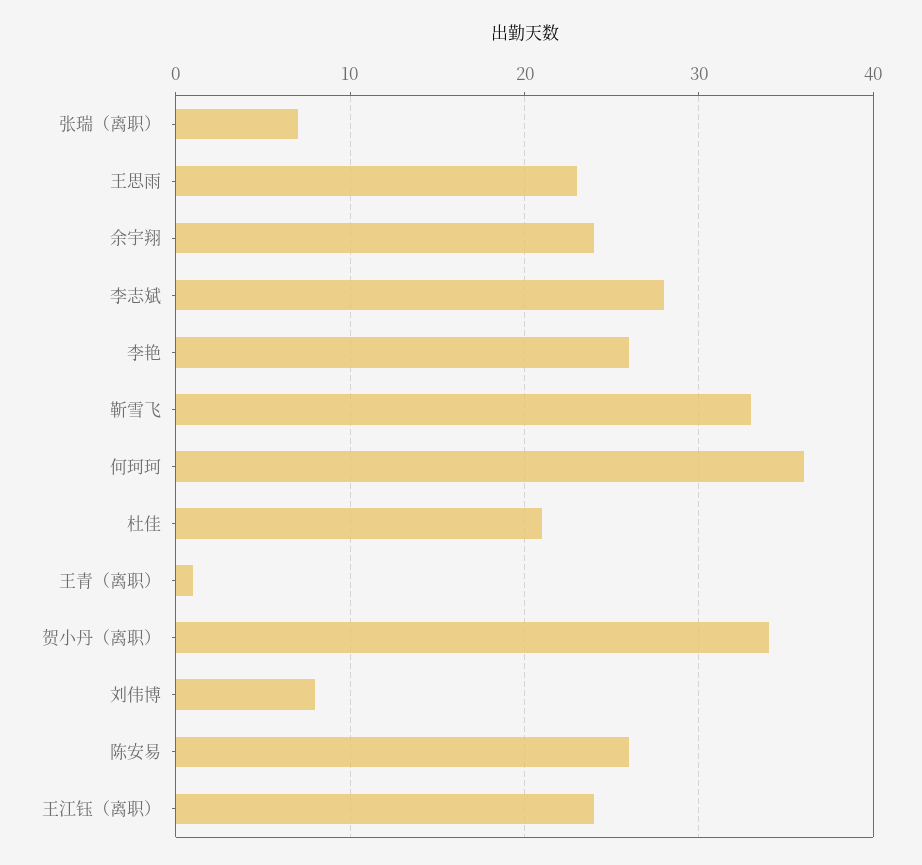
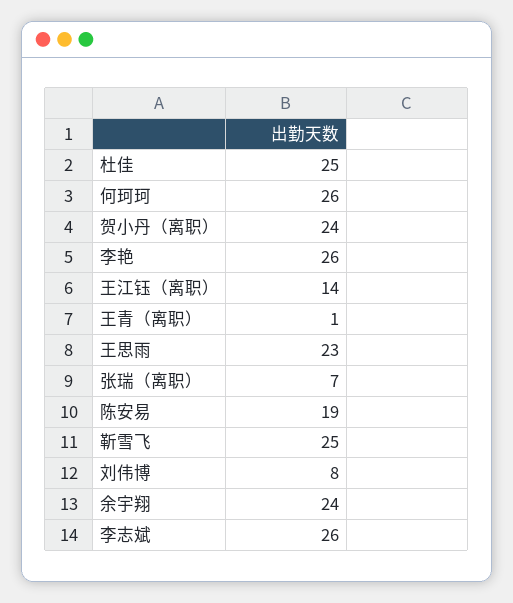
  {
    "张瑞（离职）": 7,
    "王思雨": 23,
    "余宇翔": 24,
-   "李志斌": 28,
+   "李志斌": 26,
    "李艳": 26,
-   "靳雪飞": 33,
+   "靳雪飞": 25,
-   "何珂珂": 36,
+   "何珂珂": 26,
-   "杜佳": 21,
+   "杜佳": 25,
    "王青（离职）": 1,
-   "贺小丹（离职）": 34,
+   "贺小丹（离职）": 24,
    "刘伟博": 8,
-   "陈安易": 26,
+   "陈安易": 19,
-   "王江钰（离职）": 24
+   "王江钰（离职）": 14
  }

